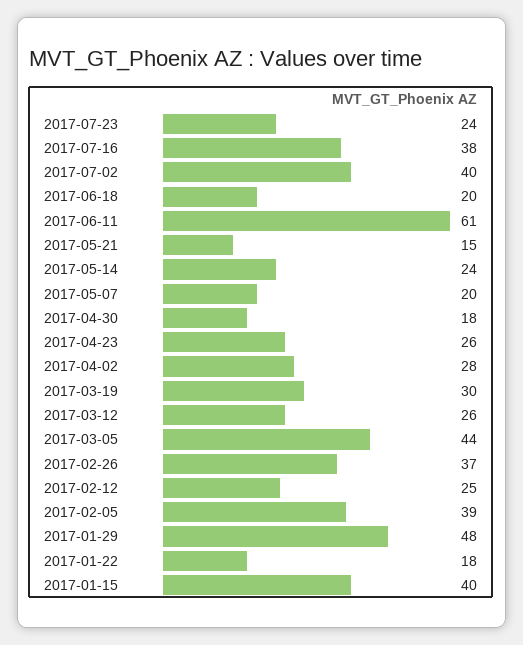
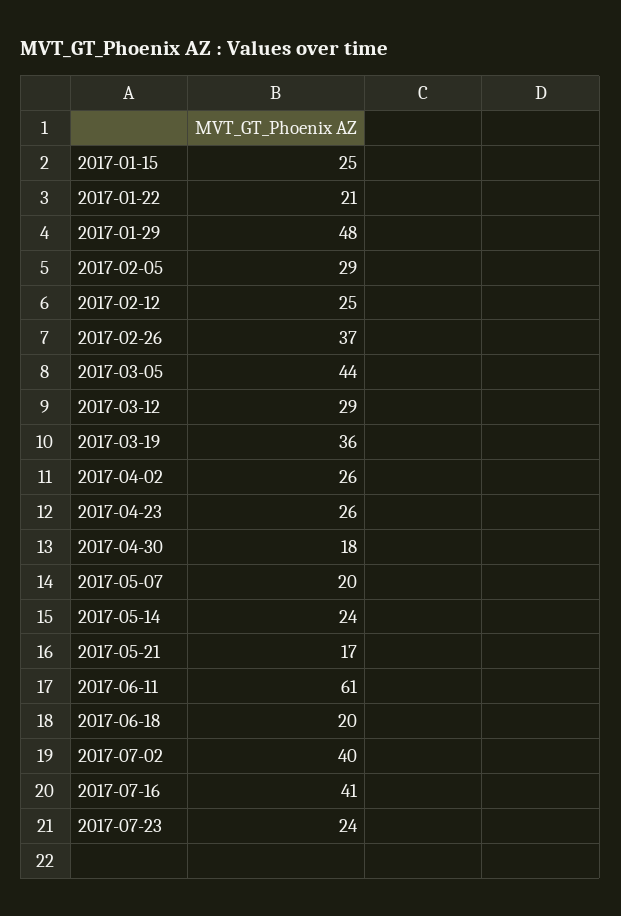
  {
    "2017-07-23": 24,
-   "2017-07-16": 38,
+   "2017-07-16": 41,
    "2017-07-02": 40,
    "2017-06-18": 20,
    "2017-06-11": 61,
-   "2017-05-21": 15,
+   "2017-05-21": 17,
    "2017-05-14": 24,
    "2017-05-07": 20,
    "2017-04-30": 18,
    "2017-04-23": 26,
-   "2017-04-02": 28,
+   "2017-04-02": 26,
-   "2017-03-19": 30,
+   "2017-03-19": 36,
-   "2017-03-12": 26,
+   "2017-03-12": 29,
    "2017-03-05": 44,
    "2017-02-26": 37,
    "2017-02-12": 25,
-   "2017-02-05": 39,
+   "2017-02-05": 29,
    "2017-01-29": 48,
-   "2017-01-22": 18,
+   "2017-01-22": 21,
-   "2017-01-15": 40
+   "2017-01-15": 25
  }

